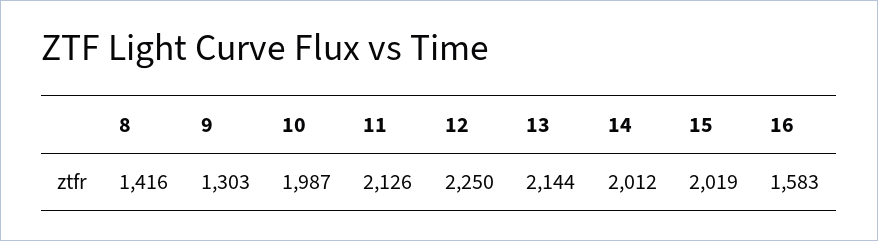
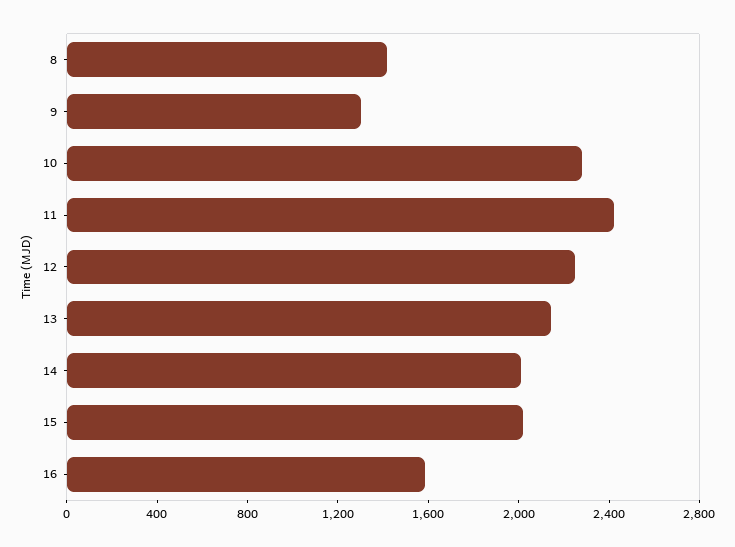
  {
    "8": 1416,
    "9": 1303,
-   "10": 1987,
+   "10": 2300,
-   "11": 2126,
+   "11": 2400,
    "12": 2250,
    "13": 2144,
    "14": 2012,
    "15": 2019,
    "16": 1583
  }

